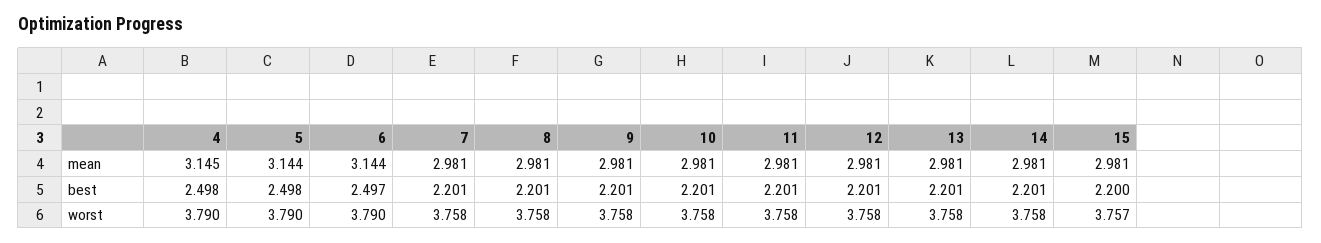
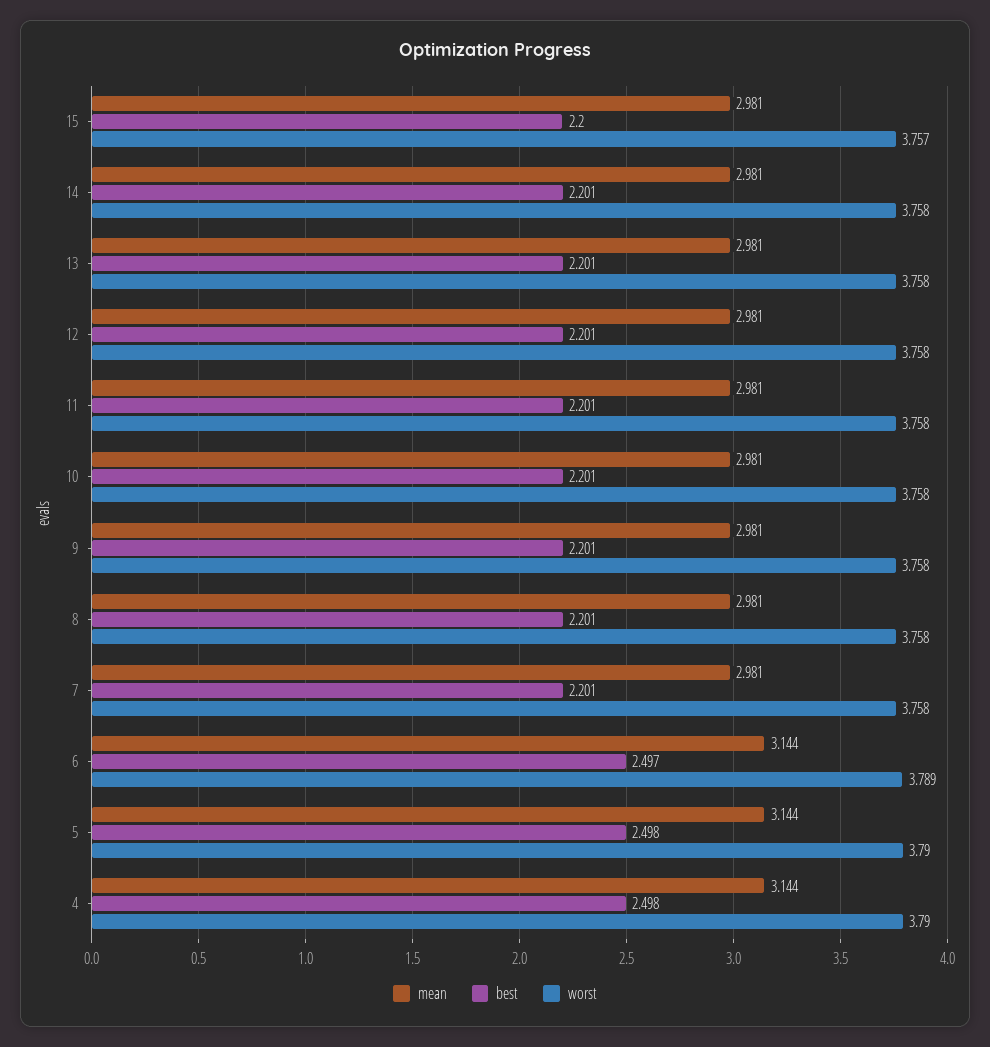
  {
    "mean": {
-     "4": 3.145,
+     "4": 3.144,
      "5": 3.144,
      "6": 3.144,
      "7": 2.981,
      "8": 2.981,
      "9": 2.981,
      "10": 2.981,
      "11": 2.981,
      "12": 2.981,
      "13": 2.981,
      "14": 2.981,
      "15": 2.981
    },
    "best": {
      "4": 2.498,
      "5": 2.498,
      "6": 2.497,
      "7": 2.201,
      "8": 2.201,
      "9": 2.201,
      "10": 2.201,
      "11": 2.201,
      "12": 2.201,
      "13": 2.201,
      "14": 2.201,
      "15": 2.2
    },
    "worst": {
      "4": 3.79,
      "5": 3.79,
-     "6": 3.79,
+     "6": 3.789,
      "7": 3.758,
      "8": 3.758,
      "9": 3.758,
      "10": 3.758,
      "11": 3.758,
      "12": 3.758,
      "13": 3.758,
      "14": 3.758,
      "15": 3.757
    }
  }

